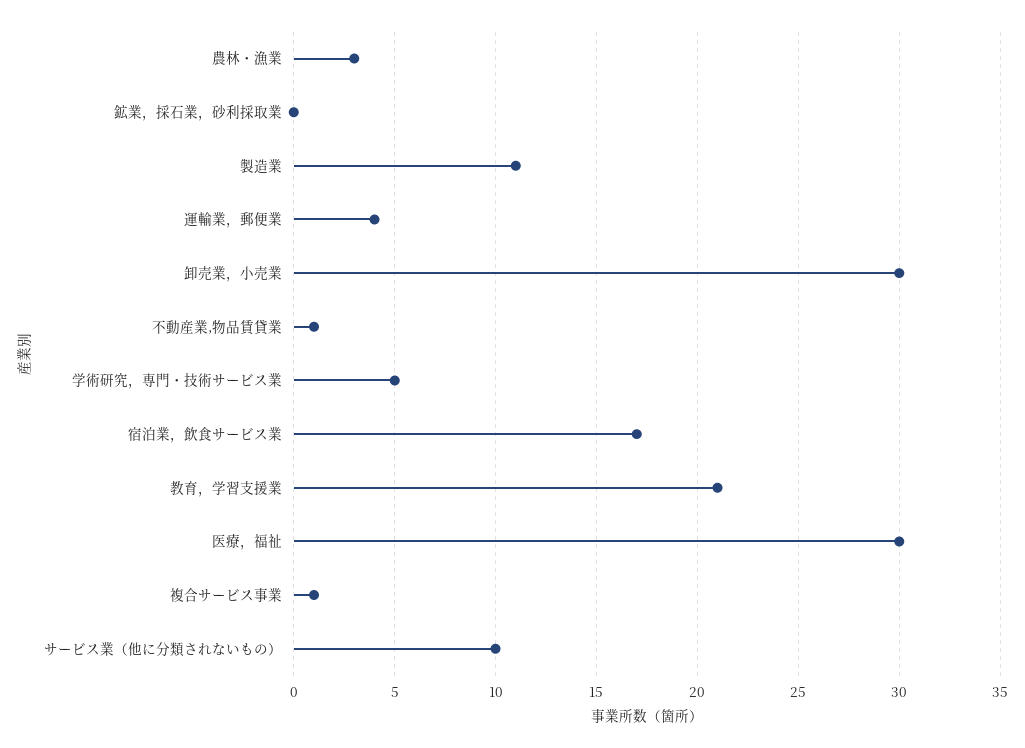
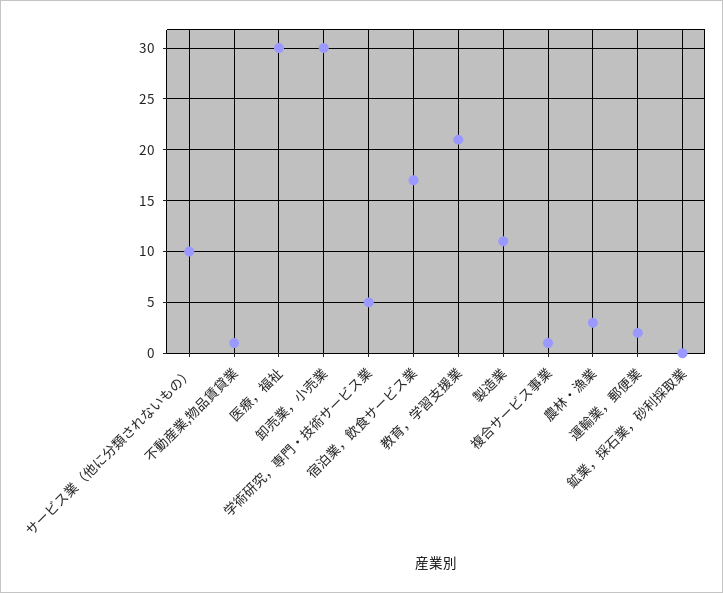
  {
    "農林・漁業": 3,
    "鉱業，採石業，砂利採取業": 0,
    "製造業": 11,
-   "運輸業，郵便業": 4,
+   "運輸業，郵便業": 2,
    "卸売業，小売業": 30,
    "不動産業,物品賃貸業": 1,
    "学術研究，専門・技術サービス業": 5,
    "宿泊業，飲食サービス業": 17,
    "教育，学習支援業": 21,
    "医療，福祉": 30,
    "複合サービス事業": 1,
    "サービス業（他に分類されないもの）": 10
  }

